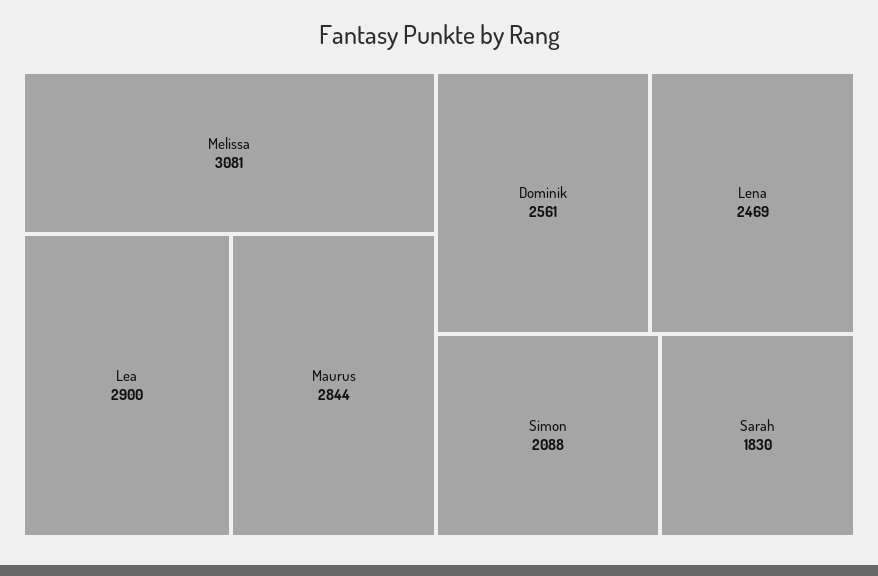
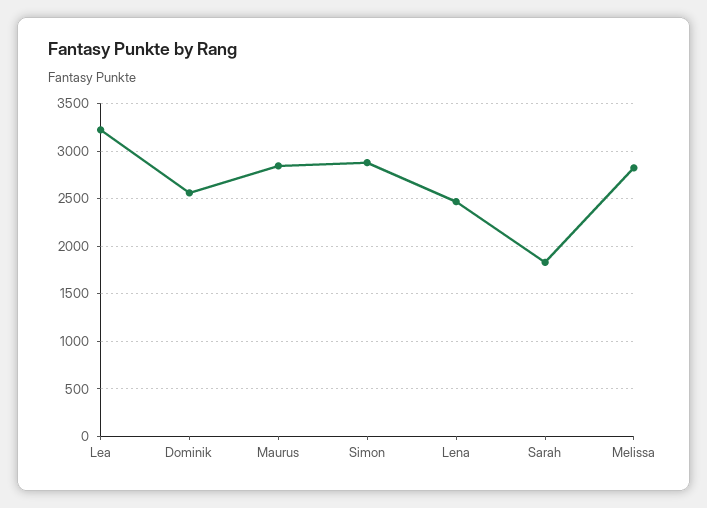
  {
-   "Melissa": 3081,
+   "Melissa": 2800,
-   "Lea": 2900,
+   "Lea": 3200,
    "Maurus": 2844,
    "Dominik": 2561,
    "Lena": 2469,
-   "Simon": 2088,
+   "Simon": 2900,
    "Sarah": 1830
  }

